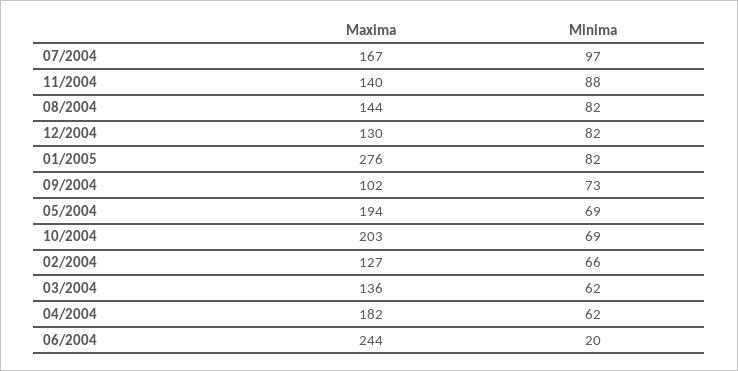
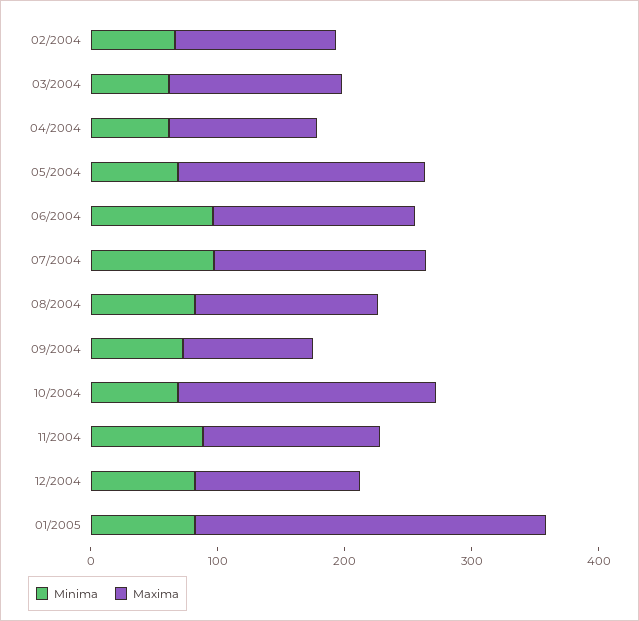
  {
    "Maxima": {
      "07/2004": 167,
      "11/2004": 140,
      "08/2004": 144,
      "12/2004": 130,
      "01/2005": 276,
      "09/2004": 102,
      "05/2004": 194,
      "10/2004": 203,
      "02/2004": 127,
      "03/2004": 136,
-     "04/2004": 182,
+     "04/2004": 120,
-     "06/2004": 244
+     "06/2004": 160
    },
    "Minima": {
      "07/2004": 97,
      "11/2004": 88,
      "08/2004": 82,
      "12/2004": 82,
      "01/2005": 82,
      "09/2004": 73,
      "05/2004": 69,
      "10/2004": 69,
      "02/2004": 66,
      "03/2004": 62,
      "04/2004": 62,
-     "06/2004": 20
+     "06/2004": 100
    }
  }

